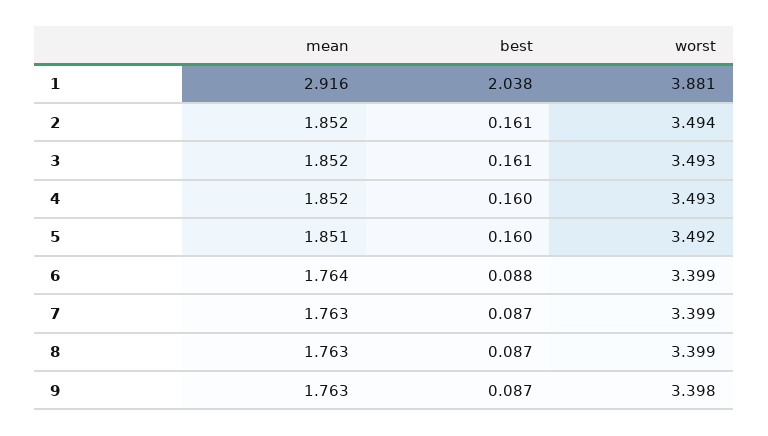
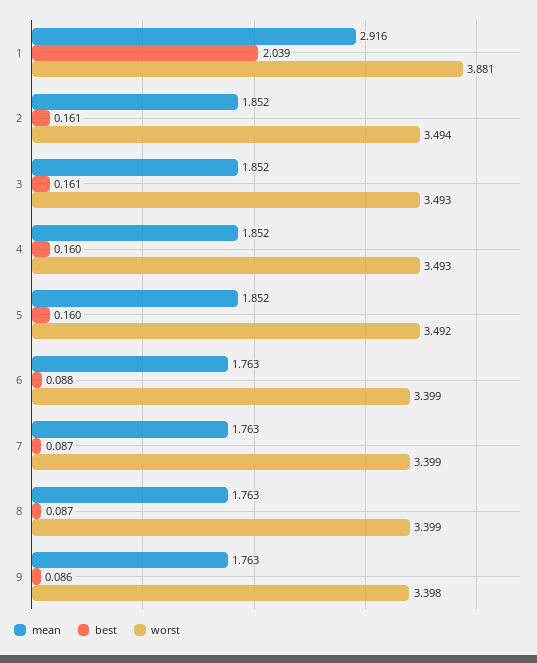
  {
    "mean": {
      "1": 2.916,
      "2": 1.852,
      "3": 1.852,
      "4": 1.852,
-     "5": 1.851,
+     "5": 1.852,
-     "6": 1.764,
+     "6": 1.763,
      "7": 1.763,
      "8": 1.763,
      "9": 1.763
    },
    "best": {
-     "1": 2.038,
+     "1": 2.039,
      "2": 0.161,
      "3": 0.161,
      "4": 0.16,
      "5": 0.16,
      "6": 0.088,
      "7": 0.087,
      "8": 0.087,
-     "9": 0.087
+     "9": 0.086
    },
    "worst": {
      "1": 3.881,
      "2": 3.494,
      "3": 3.493,
      "4": 3.493,
      "5": 3.492,
      "6": 3.399,
      "7": 3.399,
      "8": 3.399,
      "9": 3.398
    }
  }

